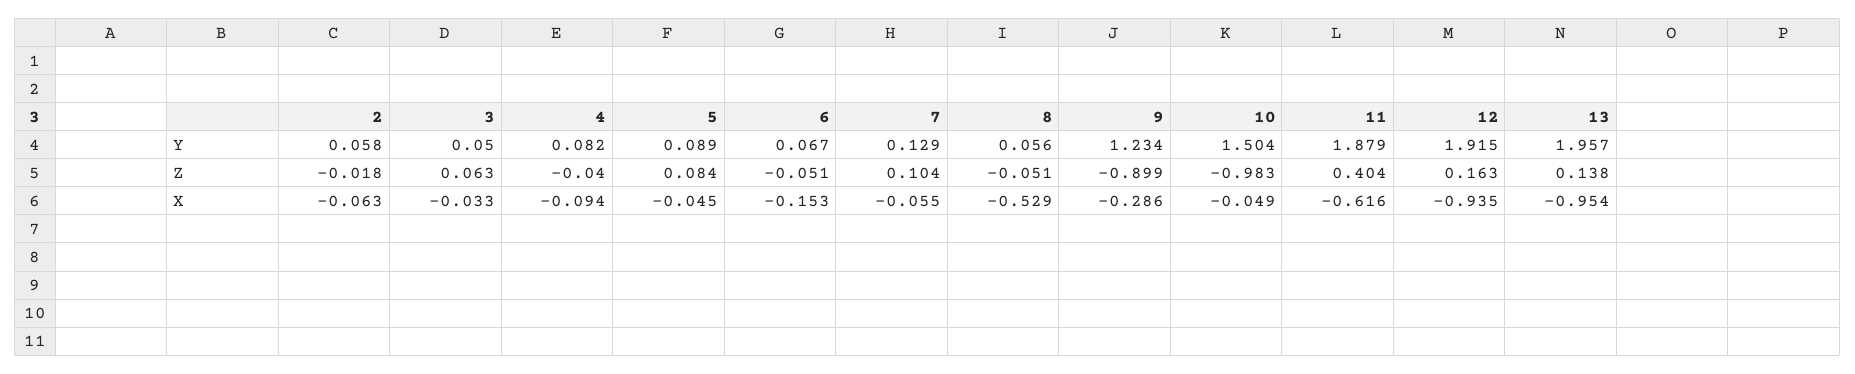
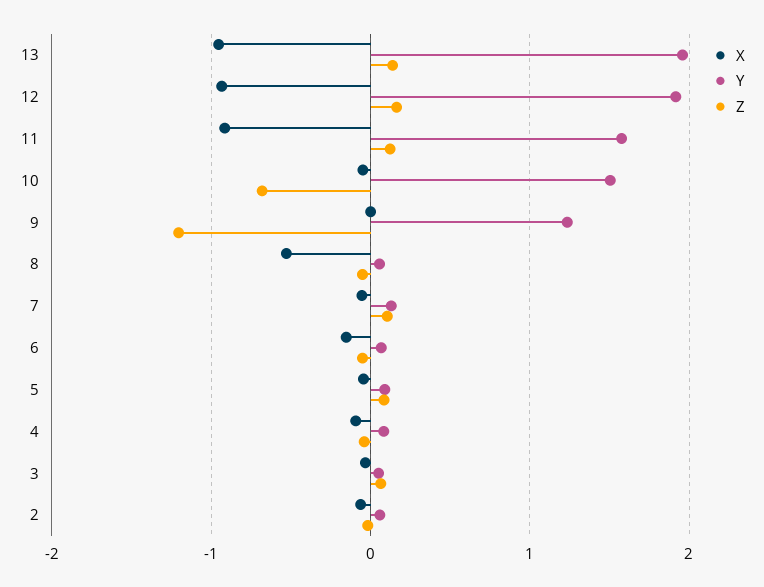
  {
    "Y": {
      "2": 0.058,
      "3": 0.05,
      "4": 0.082,
      "5": 0.089,
      "6": 0.067,
      "7": 0.129,
      "8": 0.056,
      "9": 1.234,
      "10": 1.504,
-     "11": 1.879,
+     "11": 1.6,
      "12": 1.915,
      "13": 1.957
    },
    "Z": {
      "2": -0.018,
      "3": 0.063,
      "4": -0.04,
      "5": 0.084,
      "6": -0.051,
      "7": 0.104,
      "8": -0.051,
-     "9": -0.899,
+     "9": -1.2,
-     "10": -0.983,
+     "10": -0.7,
-     "11": 0.404,
+     "11": 0.1,
      "12": 0.163,
      "13": 0.138
    },
    "X": {
      "2": -0.063,
      "3": -0.033,
      "4": -0.094,
      "5": -0.045,
      "6": -0.153,
      "7": -0.055,
      "8": -0.529,
-     "9": -0.286,
+     "9": 0,
      "10": -0.049,
-     "11": -0.616,
+     "11": -0.9,
      "12": -0.935,
      "13": -0.954
    }
  }

